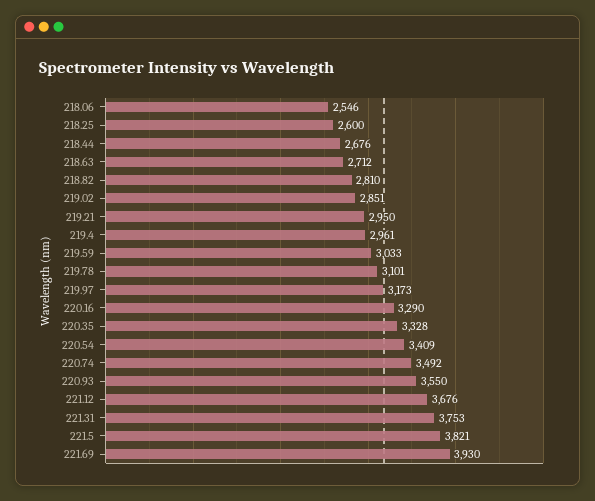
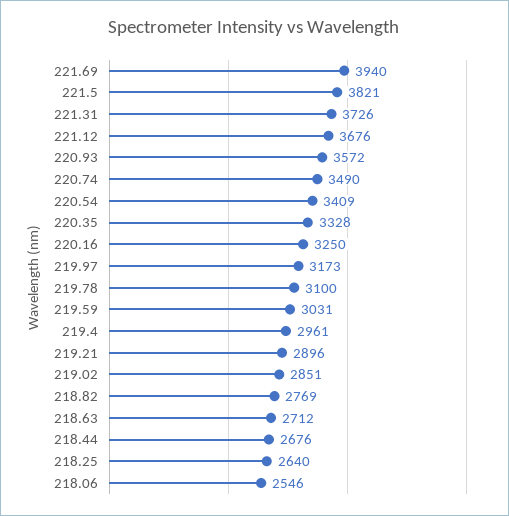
  {
    "218.06": 2546,
-   "218.25": 2600,
+   "218.25": 2640,
    "218.44": 2676,
    "218.63": 2712,
-   "218.82": 2810,
+   "218.82": 2769,
    "219.02": 2851,
-   "219.21": 2950,
+   "219.21": 2896,
    "219.4": 2961,
-   "219.59": 3033,
+   "219.59": 3031,
-   "219.78": 3101,
+   "219.78": 3100,
    "219.97": 3173,
-   "220.16": 3290,
+   "220.16": 3250,
    "220.35": 3328,
    "220.54": 3409,
-   "220.74": 3492,
+   "220.74": 3490,
-   "220.93": 3550,
+   "220.93": 3572,
    "221.12": 3676,
-   "221.31": 3753,
+   "221.31": 3726,
    "221.5": 3821,
-   "221.69": 3930
+   "221.69": 3940
  }

